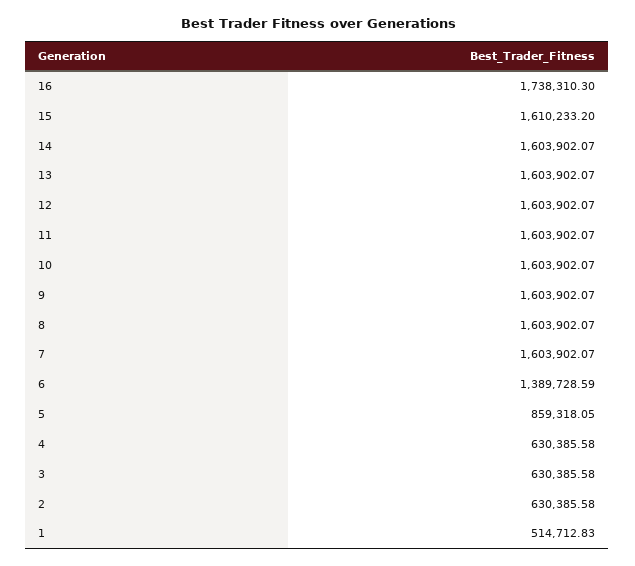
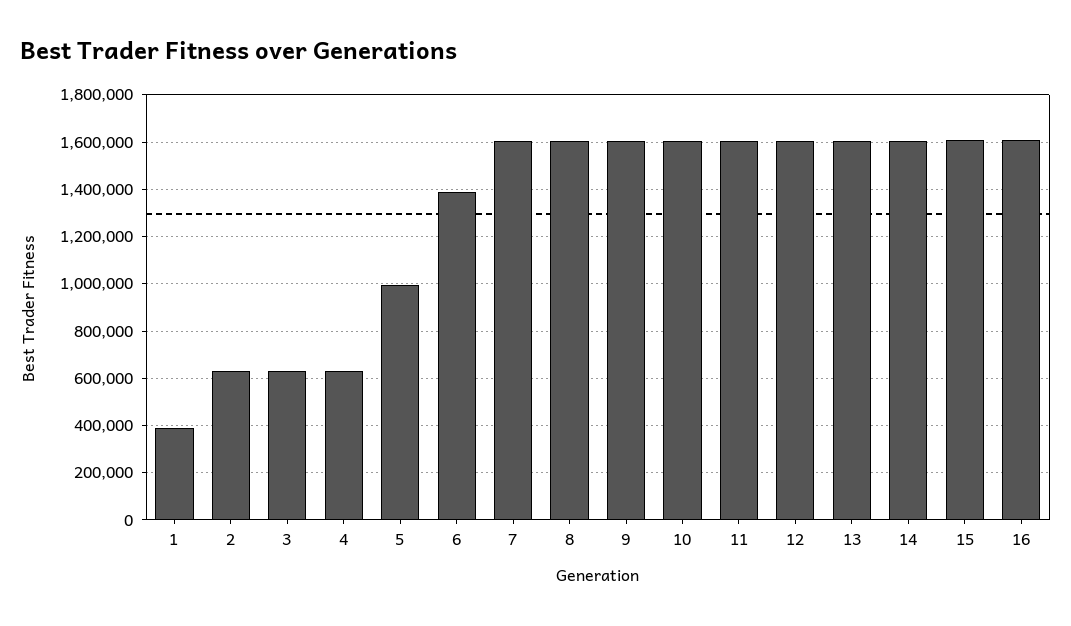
  {
-   "16": 1738310.3,
+   "16": 1600000,
    "15": 1610233.2,
    "14": 1603902.07,
    "13": 1603902.07,
    "12": 1603902.07,
    "11": 1603902.07,
    "10": 1603902.07,
    "9": 1603902.07,
    "8": 1603902.07,
    "7": 1603902.07,
    "6": 1389728.59,
-   "5": 859318.05,
+   "5": 1000000,
    "4": 630385.58,
    "3": 630385.58,
    "2": 630385.58,
-   "1": 514712.83
+   "1": 400000
  }

